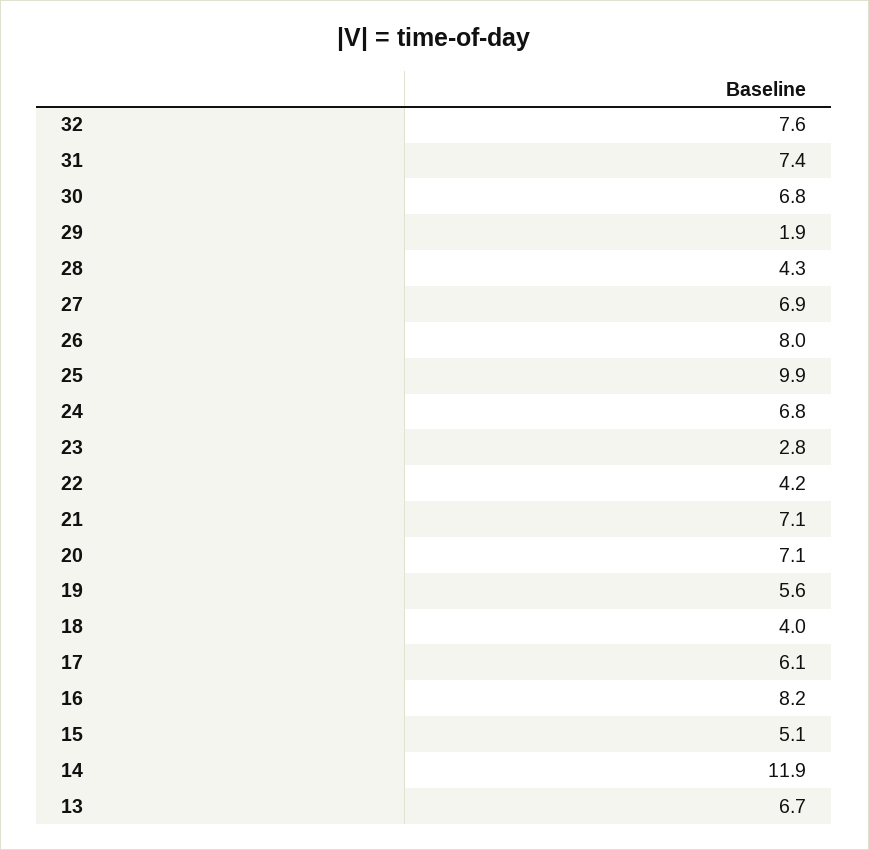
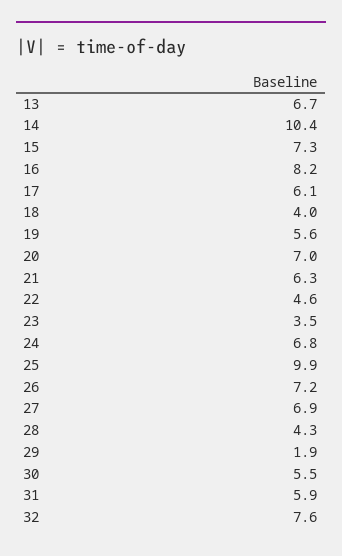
  {
    "32": 7.6,
-   "31": 7.4,
+   "31": 5.9,
-   "30": 6.8,
+   "30": 5.5,
    "29": 1.9,
    "28": 4.3,
    "27": 6.9,
-   "26": 8,
+   "26": 7.2,
    "25": 9.9,
    "24": 6.8,
-   "23": 2.8,
+   "23": 3.5,
-   "22": 4.2,
+   "22": 4.6,
-   "21": 7.1,
+   "21": 6.3,
-   "20": 7.1,
+   "20": 7,
    "19": 5.6,
    "18": 4,
    "17": 6.1,
    "16": 8.2,
-   "15": 5.1,
+   "15": 7.3,
-   "14": 11.9,
+   "14": 10.4,
    "13": 6.7
  }

